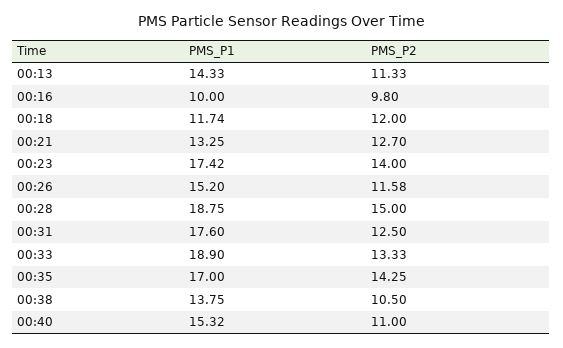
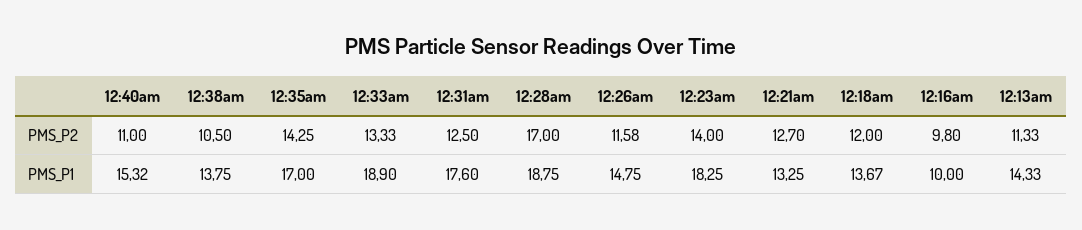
  {
    "PMS_P1": {
      "00:13": 14.33,
      "00:16": 10,
-     "00:18": 11.74,
+     "00:18": 13.67,
      "00:21": 13.25,
-     "00:23": 17.42,
+     "00:23": 18.25,
-     "00:26": 15.2,
+     "00:26": 14.75,
      "00:28": 18.75,
      "00:31": 17.6,
      "00:33": 18.9,
      "00:35": 17,
      "00:38": 13.75,
      "00:40": 15.32
    },
    "PMS_P2": {
      "00:13": 11.33,
      "00:16": 9.8,
      "00:18": 12,
      "00:21": 12.7,
      "00:23": 14,
      "00:26": 11.58,
-     "00:28": 15,
+     "00:28": 17,
      "00:31": 12.5,
      "00:33": 13.33,
      "00:35": 14.25,
      "00:38": 10.5,
      "00:40": 11
    }
  }

